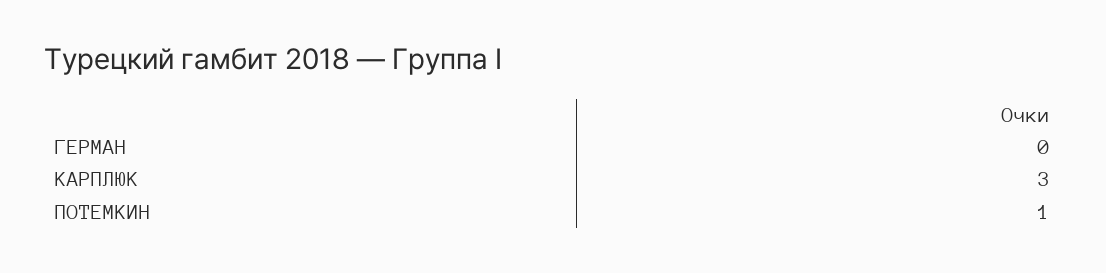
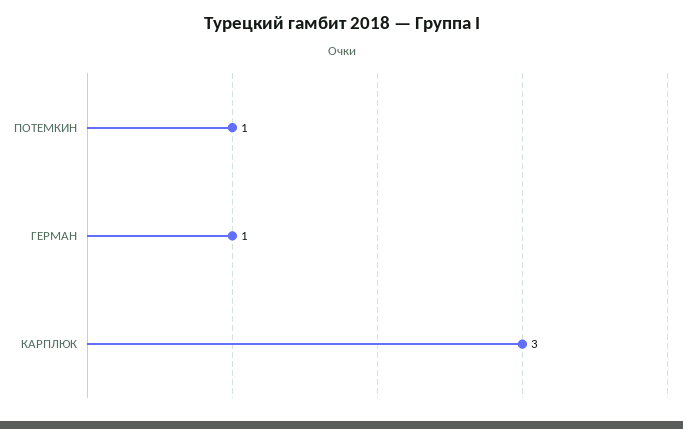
  {
-   "ГЕРМАН": 0,
+   "ГЕРМАН": 1,
    "КАРПЛЮК": 3,
    "ПОТЕМКИН": 1
  }

